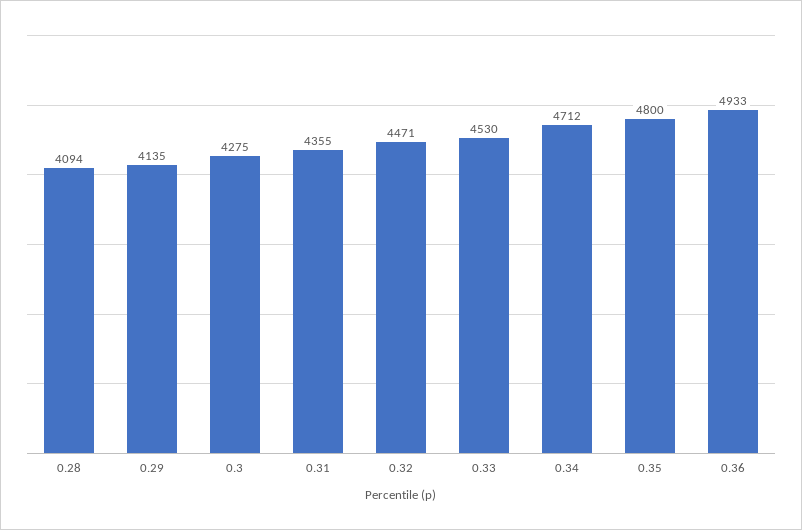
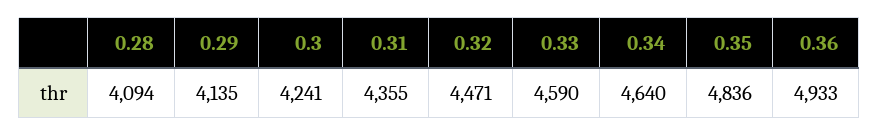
  {
    "0.28": 4094,
    "0.29": 4135,
-   "0.3": 4275,
+   "0.3": 4241,
    "0.31": 4355,
    "0.32": 4471,
-   "0.33": 4530,
+   "0.33": 4590,
-   "0.34": 4712,
+   "0.34": 4640,
-   "0.35": 4800,
+   "0.35": 4836,
    "0.36": 4933
  }

